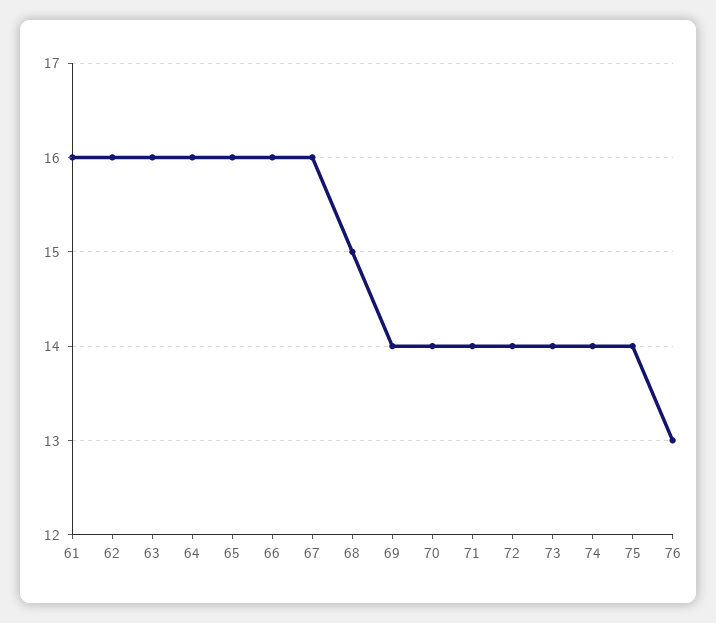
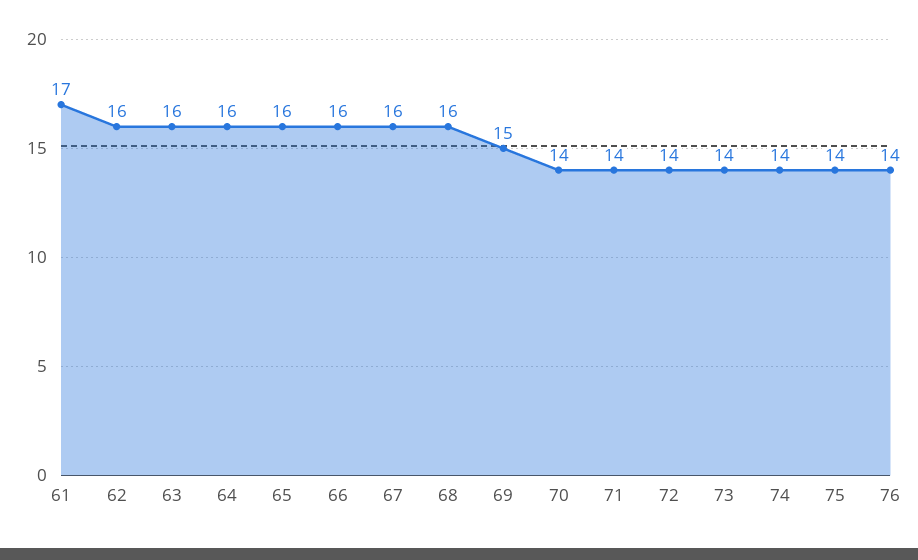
  {
-   "61": 16,
+   "61": 17,
    "62": 16,
    "63": 16,
    "64": 16,
    "65": 16,
    "66": 16,
    "67": 16,
-   "68": 15,
+   "68": 16,
-   "69": 14,
+   "69": 15,
    "70": 14,
    "71": 14,
    "72": 14,
    "73": 14,
    "74": 14,
    "75": 14,
-   "76": 13
+   "76": 14
  }

